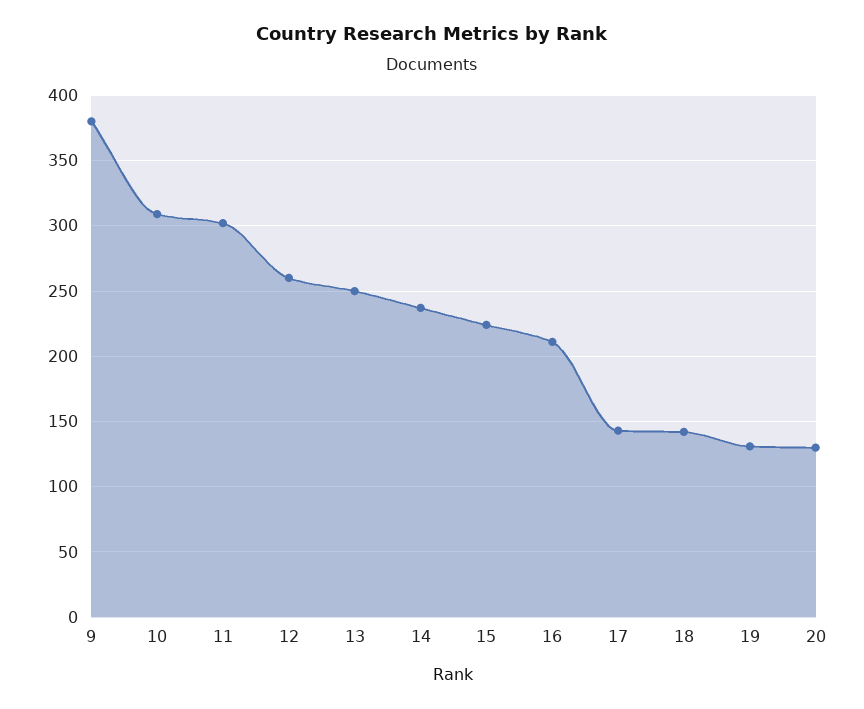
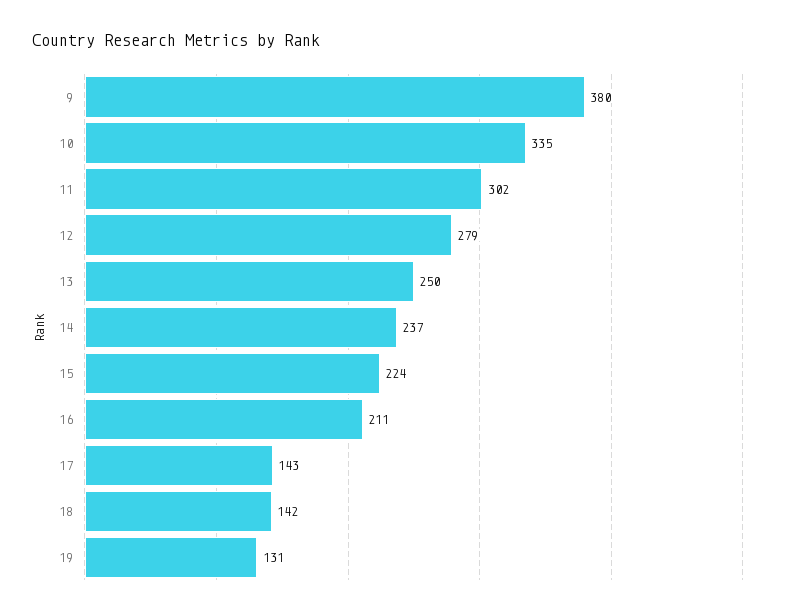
  {
    "9": 380,
-   "10": 310,
+   "10": 335,
    "11": 302,
-   "12": 260,
+   "12": 279,
    "13": 250,
    "14": 237,
    "15": 224,
    "16": 211,
    "17": 143,
    "18": 142,
-   "19": 131,
+   "19": 131
-   "20": 130
  }

